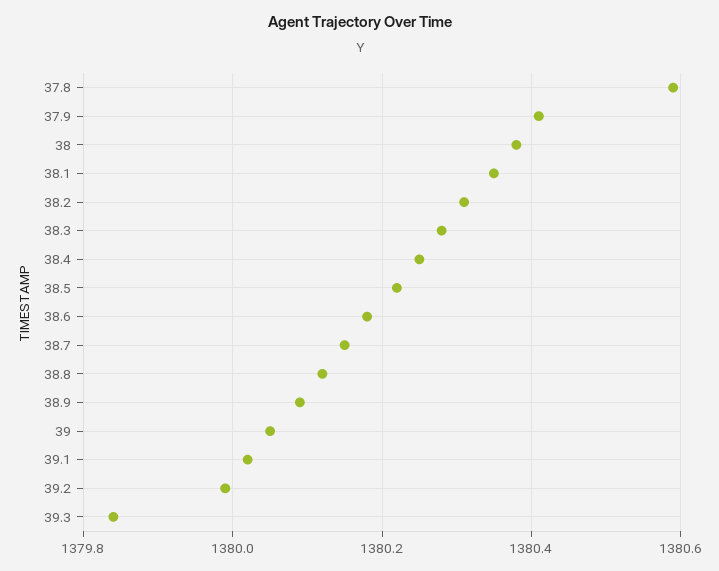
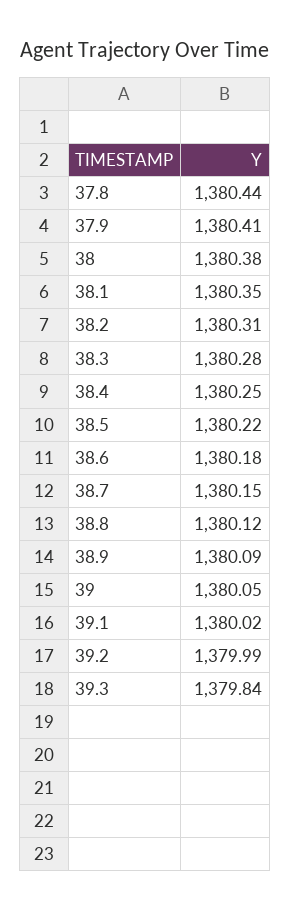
  {
-   "37.8": 1380.6,
+   "37.8": 1380.44,
    "37.9": 1380.41,
    "38": 1380.38,
    "38.1": 1380.35,
    "38.2": 1380.31,
    "38.3": 1380.28,
    "38.4": 1380.25,
    "38.5": 1380.22,
    "38.6": 1380.18,
    "38.7": 1380.15,
    "38.8": 1380.12,
    "38.9": 1380.09,
    "39": 1380.05,
    "39.1": 1380.02,
    "39.2": 1379.99,
    "39.3": 1379.84
  }

